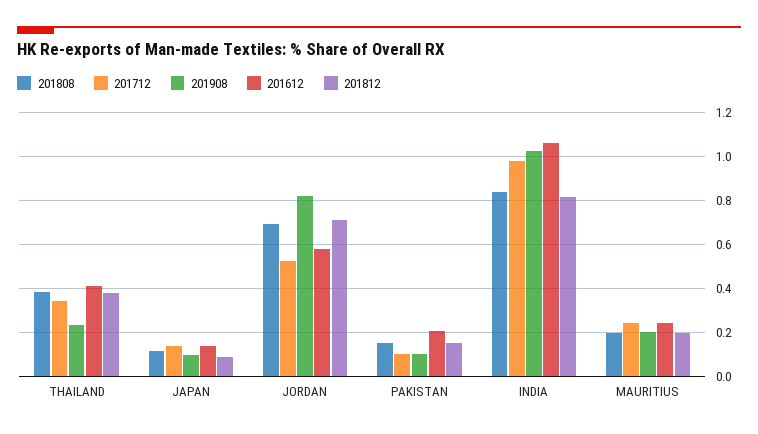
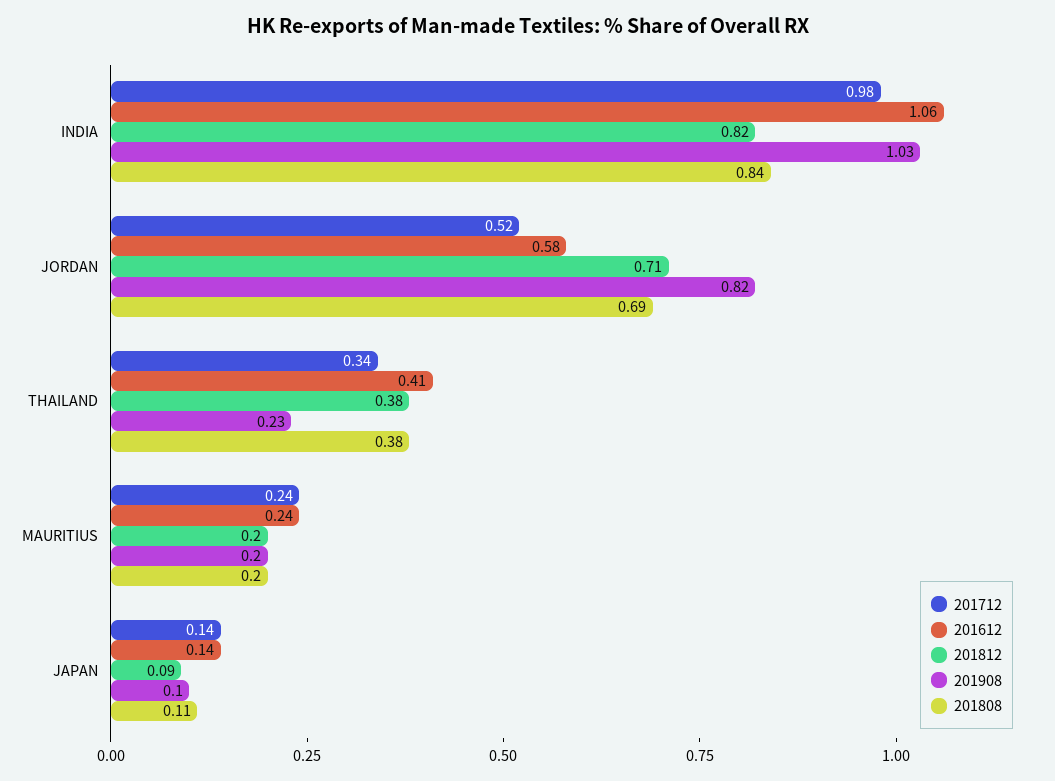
  {
    "201808": {
      "THAILAND": 0.38,
      "JAPAN": 0.11,
      "JORDAN": 0.69,
-     "PAKISTAN": 0.15,
      "INDIA": 0.84,
      "MAURITIUS": 0.2
    },
    "201712": {
      "THAILAND": 0.34,
      "JAPAN": 0.14,
      "JORDAN": 0.52,
-     "PAKISTAN": 0.1,
      "INDIA": 0.98,
      "MAURITIUS": 0.24
    },
    "201908": {
      "THAILAND": 0.23,
      "JAPAN": 0.1,
      "JORDAN": 0.82,
-     "PAKISTAN": 0.1,
      "INDIA": 1.03,
      "MAURITIUS": 0.2
    },
    "201612": {
      "THAILAND": 0.41,
      "JAPAN": 0.14,
      "JORDAN": 0.58,
-     "PAKISTAN": 0.2,
      "INDIA": 1.06,
      "MAURITIUS": 0.24
    },
    "201812": {
      "THAILAND": 0.38,
      "JAPAN": 0.09,
      "JORDAN": 0.71,
-     "PAKISTAN": 0.15,
      "INDIA": 0.82,
      "MAURITIUS": 0.2
    }
  }

